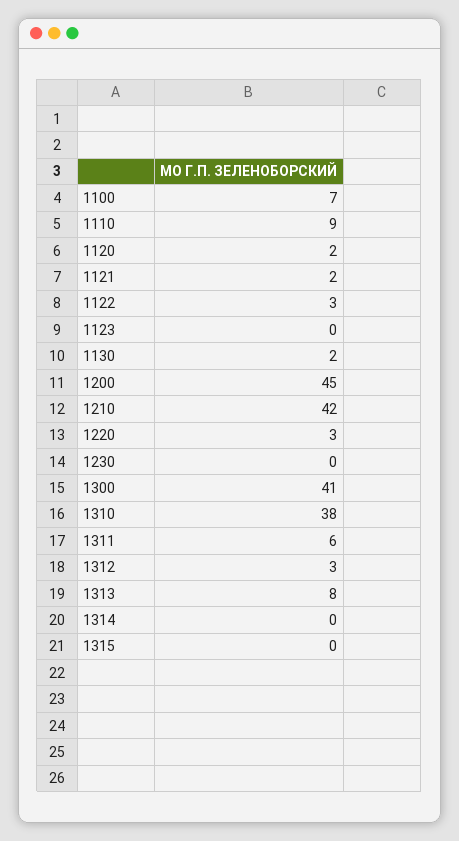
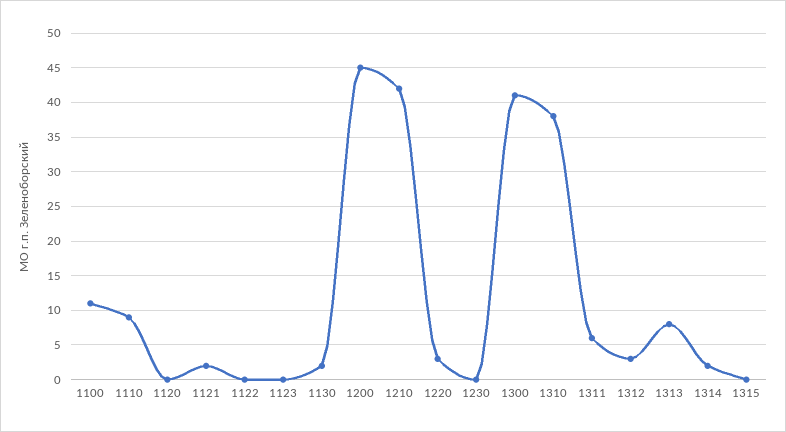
  {
-   "1100": 7,
+   "1100": 11,
    "1110": 9,
-   "1120": 2,
+   "1120": 0,
    "1121": 2,
-   "1122": 3,
+   "1122": 0,
    "1123": 0,
    "1130": 2,
    "1200": 45,
    "1210": 42,
    "1220": 3,
    "1230": 0,
    "1300": 41,
    "1310": 38,
    "1311": 6,
    "1312": 3,
    "1313": 8,
-   "1314": 0,
+   "1314": 2,
    "1315": 0
  }

